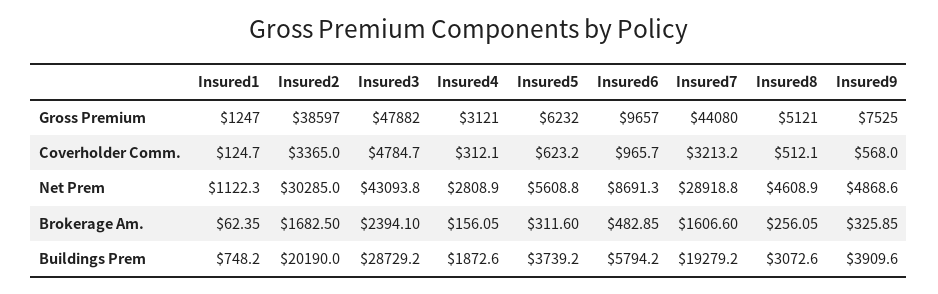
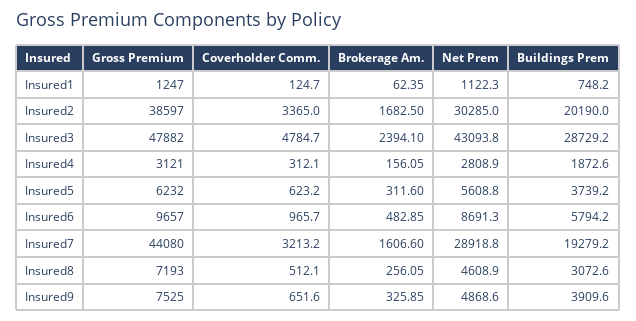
  {
    "Insured1": {
      "Gross Premium": 1247,
      "Coverholder Comm.": 124.7,
      "Net Prem": 1122.3,
      "Brokerage Am.": 62.35,
      "Buildings Prem": 748.2
    },
    "Insured2": {
      "Gross Premium": 38597,
      "Coverholder Comm.": 3365,
      "Net Prem": 30285,
      "Brokerage Am.": 1682.5,
      "Buildings Prem": 20190
    },
    "Insured3": {
      "Gross Premium": 47882,
      "Coverholder Comm.": 4784.7,
      "Net Prem": 43093.8,
      "Brokerage Am.": 2394.1,
      "Buildings Prem": 28729.2
    },
    "Insured4": {
      "Gross Premium": 3121,
      "Coverholder Comm.": 312.1,
      "Net Prem": 2808.9,
      "Brokerage Am.": 156.05,
      "Buildings Prem": 1872.6
    },
    "Insured5": {
      "Gross Premium": 6232,
      "Coverholder Comm.": 623.2,
      "Net Prem": 5608.8,
      "Brokerage Am.": 311.6,
      "Buildings Prem": 3739.2
    },
    "Insured6": {
      "Gross Premium": 9657,
      "Coverholder Comm.": 965.7,
      "Net Prem": 8691.3,
      "Brokerage Am.": 482.85,
      "Buildings Prem": 5794.2
    },
    "Insured7": {
      "Gross Premium": 44080,
      "Coverholder Comm.": 3213.2,
      "Net Prem": 28918.8,
      "Brokerage Am.": 1606.6,
      "Buildings Prem": 19279.2
    },
    "Insured8": {
-     "Gross Premium": 5121,
+     "Gross Premium": 7193,
      "Coverholder Comm.": 512.1,
      "Net Prem": 4608.9,
      "Brokerage Am.": 256.05,
      "Buildings Prem": 3072.6
    },
    "Insured9": {
      "Gross Premium": 7525,
-     "Coverholder Comm.": 568,
+     "Coverholder Comm.": 651.6,
      "Net Prem": 4868.6,
      "Brokerage Am.": 325.85,
      "Buildings Prem": 3909.6
    }
  }

